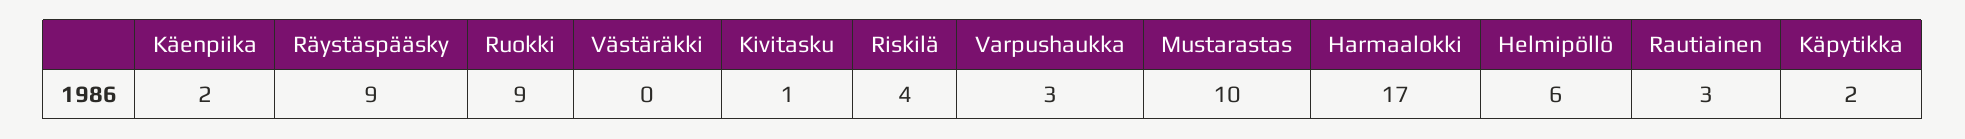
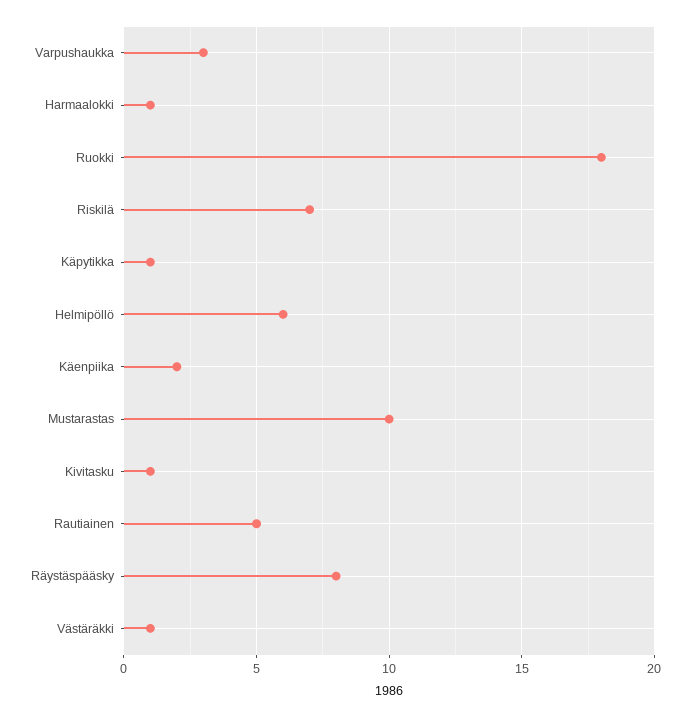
  {
    "Käenpiika": 2,
-   "Räystäspääsky": 9,
+   "Räystäspääsky": 8,
-   "Ruokki": 9,
+   "Ruokki": 18,
-   "Västäräkki": 0,
+   "Västäräkki": 1,
    "Kivitasku": 1,
-   "Riskilä": 4,
+   "Riskilä": 7,
    "Varpushaukka": 3,
    "Mustarastas": 10,
-   "Harmaalokki": 17,
+   "Harmaalokki": 1,
    "Helmipöllö": 6,
-   "Rautiainen": 3,
+   "Rautiainen": 5,
-   "Käpytikka": 2
+   "Käpytikka": 1
  }

